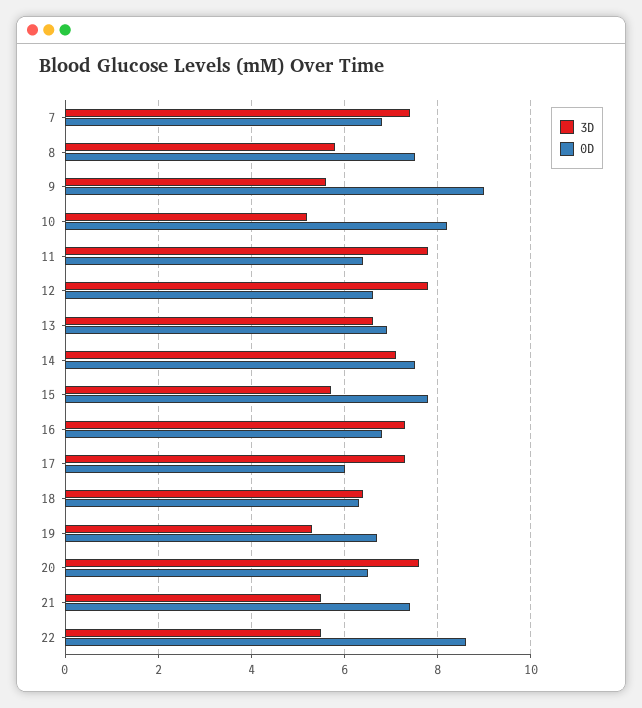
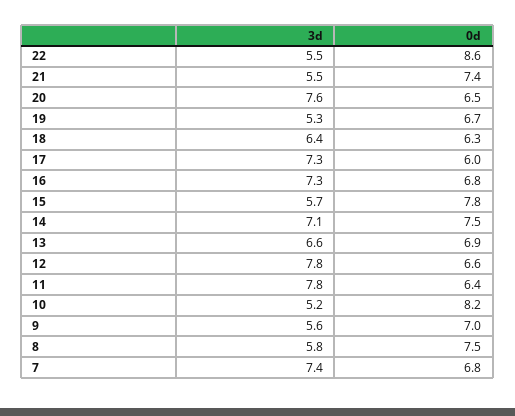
  {
    "3D": {
      "7": 7.4,
      "8": 5.8,
      "9": 5.6,
      "10": 5.2,
      "11": 7.8,
      "12": 7.8,
      "13": 6.6,
      "14": 7.1,
      "15": 5.7,
      "16": 7.3,
      "17": 7.3,
      "18": 6.4,
      "19": 5.3,
      "20": 7.6,
      "21": 5.5,
      "22": 5.5
    },
    "0D": {
      "7": 6.8,
      "8": 7.5,
-     "9": 9,
+     "9": 7,
      "10": 8.2,
      "11": 6.4,
      "12": 6.6,
      "13": 6.9,
      "14": 7.5,
      "15": 7.8,
      "16": 6.8,
      "17": 6,
      "18": 6.3,
      "19": 6.7,
      "20": 6.5,
      "21": 7.4,
      "22": 8.6
    }
  }

